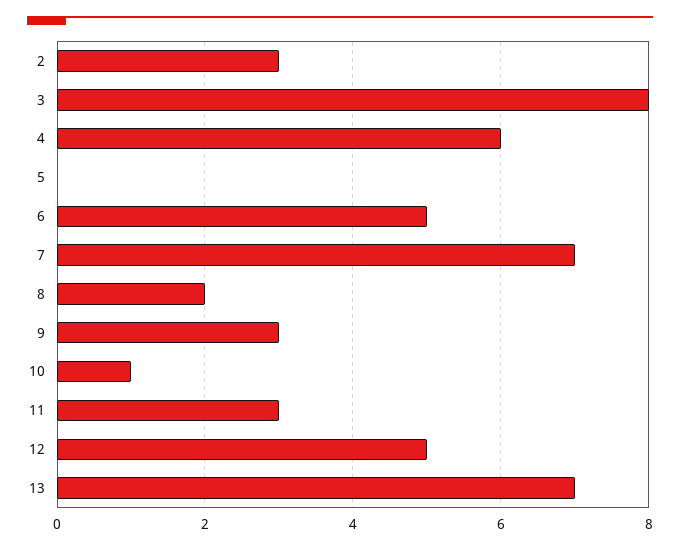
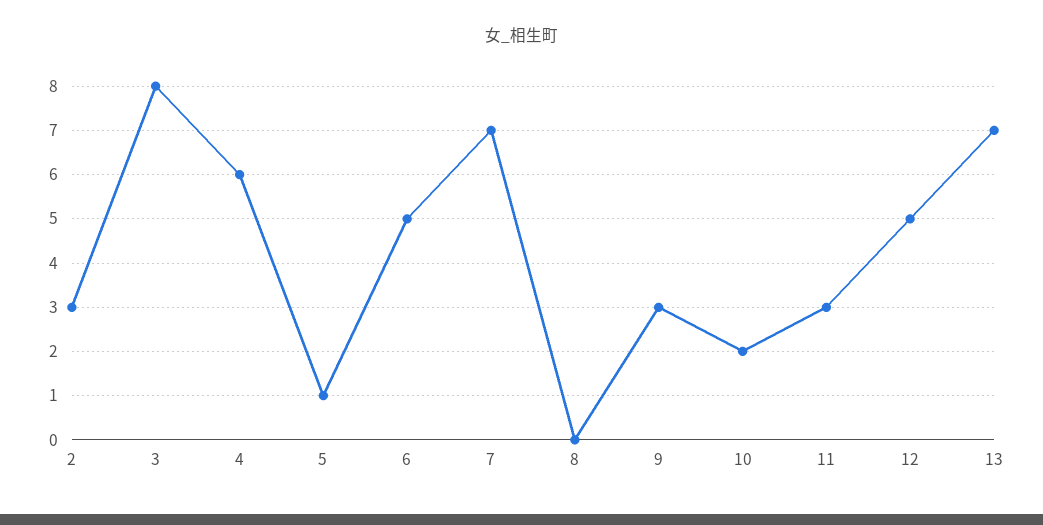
  {
    "2": 3,
    "3": 8,
    "4": 6,
-   "5": 0,
+   "5": 1,
    "6": 5,
    "7": 7,
-   "8": 2,
+   "8": 0,
    "9": 3,
-   "10": 1,
+   "10": 2,
    "11": 3,
    "12": 5,
    "13": 7
  }

